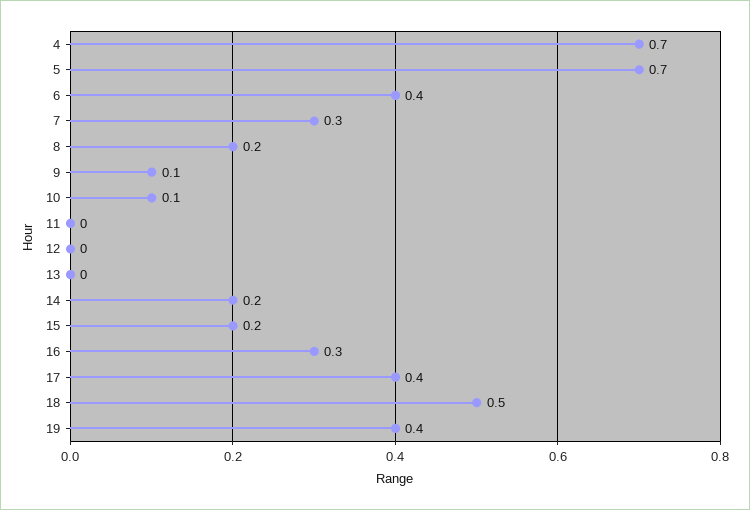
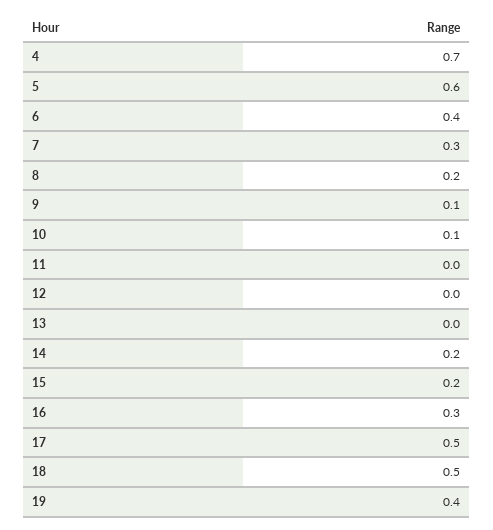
  {
    "4": 0.7,
-   "5": 0.7,
+   "5": 0.6,
    "6": 0.4,
    "7": 0.3,
    "8": 0.2,
    "9": 0.1,
    "10": 0.1,
    "11": 0,
    "12": 0,
    "13": 0,
    "14": 0.2,
    "15": 0.2,
    "16": 0.3,
-   "17": 0.4,
+   "17": 0.5,
    "18": 0.5,
    "19": 0.4
  }

